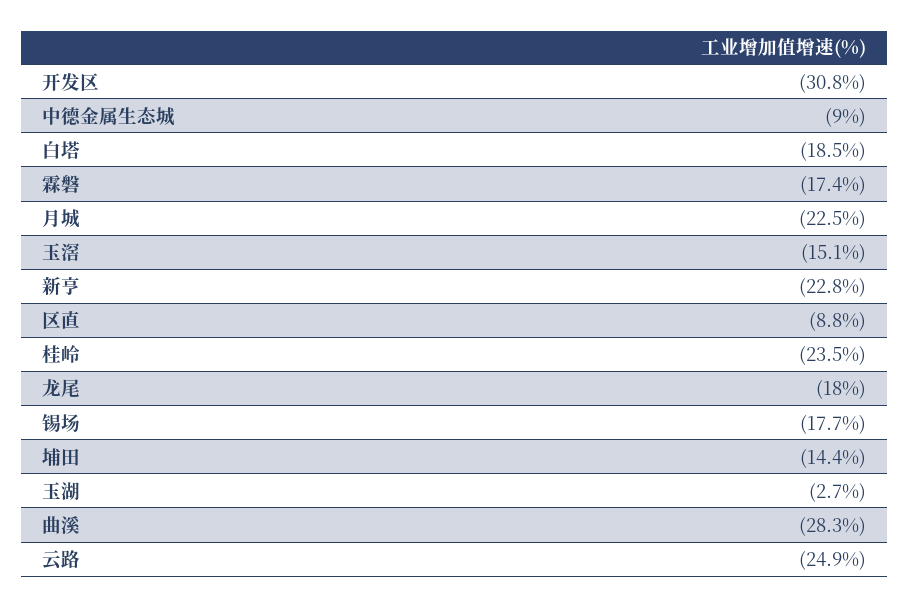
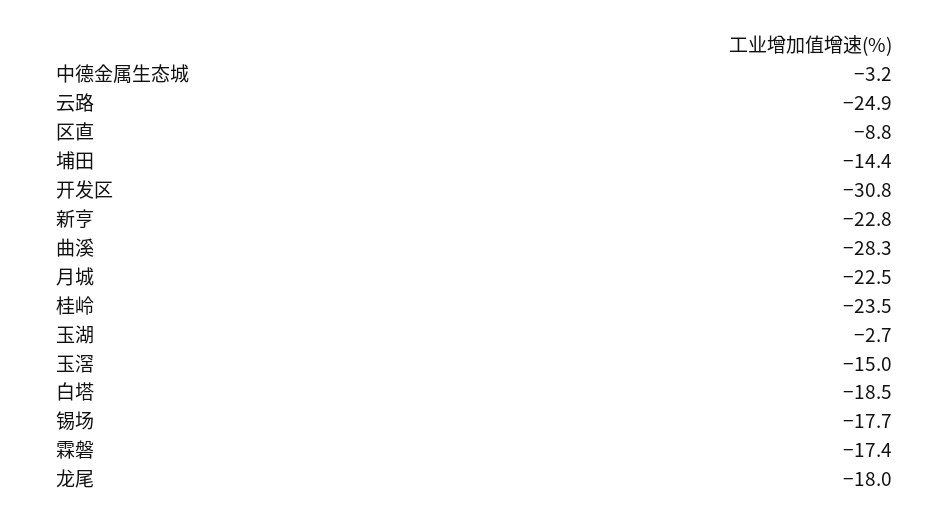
  {
    "开发区": -30.8,
-   "中德金属生态城": -9,
+   "中德金属生态城": -3.2,
    "白塔": -18.5,
    "霖磐": -17.4,
    "月城": -22.5,
-   "玉滘": -15.1,
+   "玉滘": -15,
    "新亨": -22.8,
    "区直": -8.8,
    "桂岭": -23.5,
    "龙尾": -18,
    "锡场": -17.7,
    "埔田": -14.4,
    "玉湖": -2.7,
    "曲溪": -28.3,
    "云路": -24.9
  }

